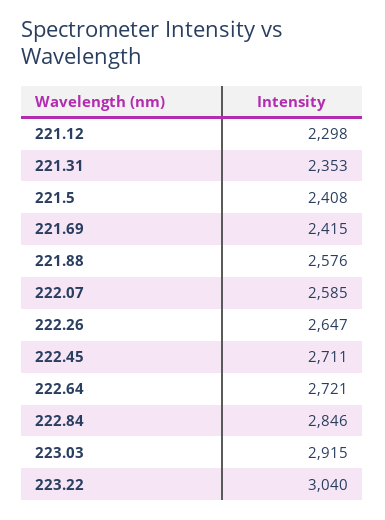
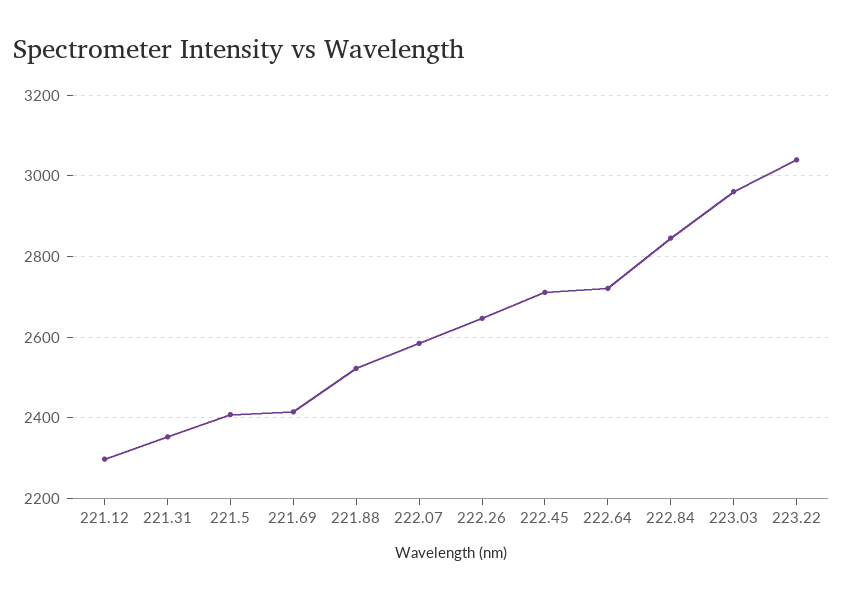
  {
    "221.12": 2298,
    "221.31": 2353,
    "221.5": 2408,
    "221.69": 2415,
-   "221.88": 2576,
+   "221.88": 2520,
    "222.07": 2585,
    "222.26": 2647,
    "222.45": 2711,
    "222.64": 2721,
    "222.84": 2846,
-   "223.03": 2915,
+   "223.03": 2960,
    "223.22": 3040
  }

